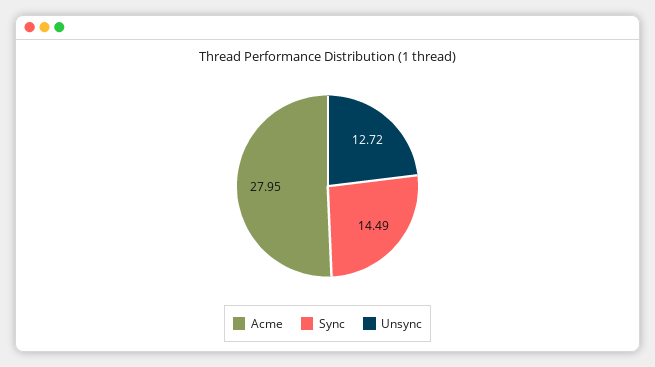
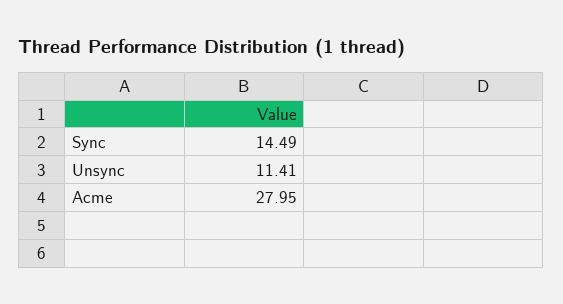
  {
    "Acme": 27.95,
    "Sync": 14.49,
-   "Unsync": 12.72
+   "Unsync": 11.41
  }

